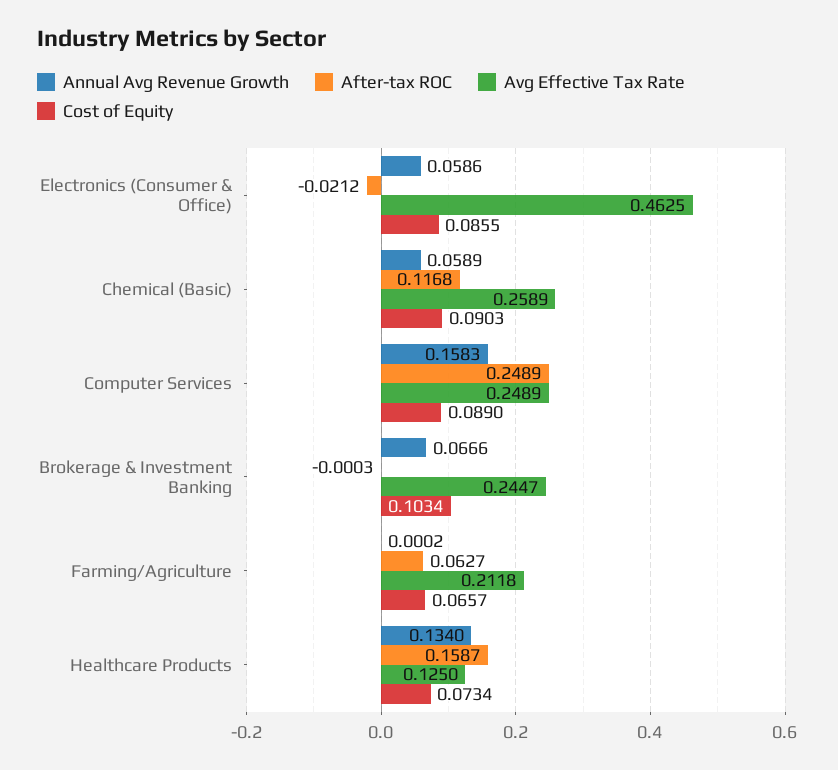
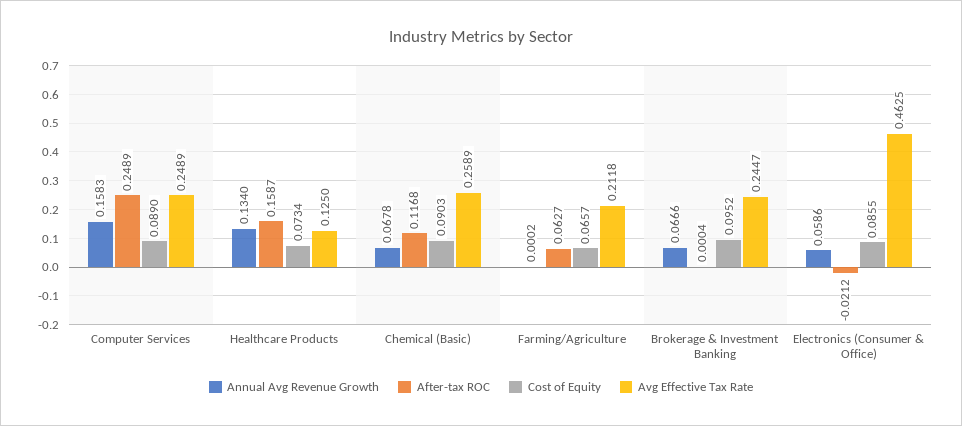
  {
    "Annual Avg Revenue Growth": {
      "Electronics (Consumer & Office)": 0.0586,
-     "Chemical (Basic)": 0.0589,
+     "Chemical (Basic)": 0.0678,
      "Computer Services": 0.1583,
      "Brokerage & Investment Banking": 0.0666,
      "Farming/Agriculture": 0.0002,
      "Healthcare Products": 0.134
    },
    "After-tax ROC": {
      "Electronics (Consumer & Office)": -0.0212,
      "Chemical (Basic)": 0.1168,
      "Computer Services": 0.2489,
-     "Brokerage & Investment Banking": -0.0003,
+     "Brokerage & Investment Banking": 0.0004,
      "Farming/Agriculture": 0.0627,
      "Healthcare Products": 0.1587
    },
    "Avg Effective Tax Rate": {
      "Electronics (Consumer & Office)": 0.4625,
      "Chemical (Basic)": 0.2589,
      "Computer Services": 0.2489,
      "Brokerage & Investment Banking": 0.2447,
      "Farming/Agriculture": 0.2118,
      "Healthcare Products": 0.125
    },
    "Cost of Equity": {
      "Electronics (Consumer & Office)": 0.0855,
      "Chemical (Basic)": 0.0903,
      "Computer Services": 0.089,
-     "Brokerage & Investment Banking": 0.1034,
+     "Brokerage & Investment Banking": 0.0952,
      "Farming/Agriculture": 0.0657,
      "Healthcare Products": 0.0734
    }
  }

